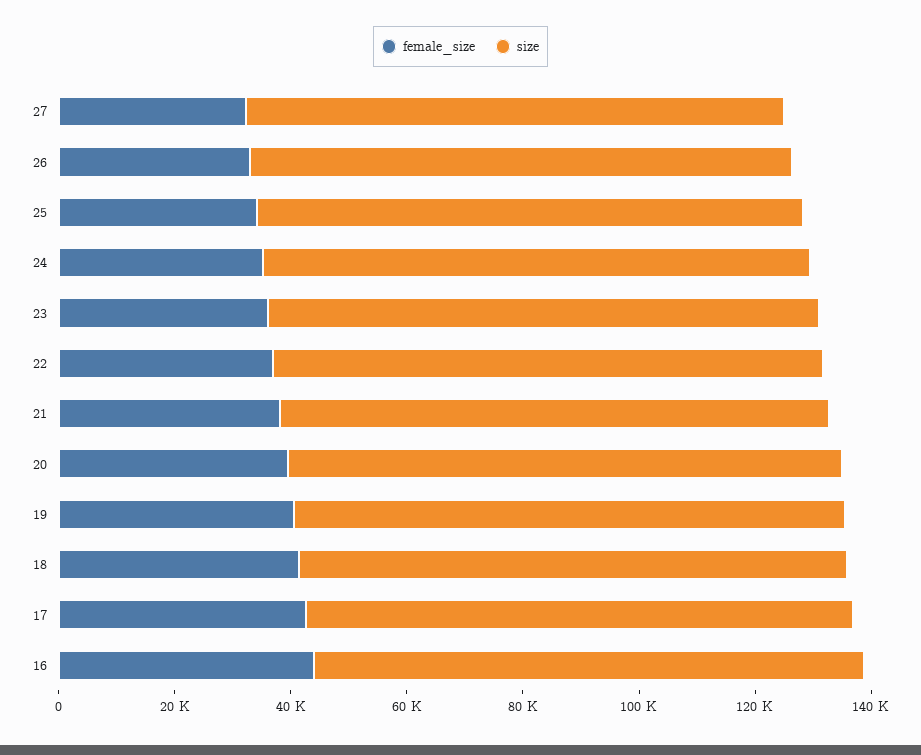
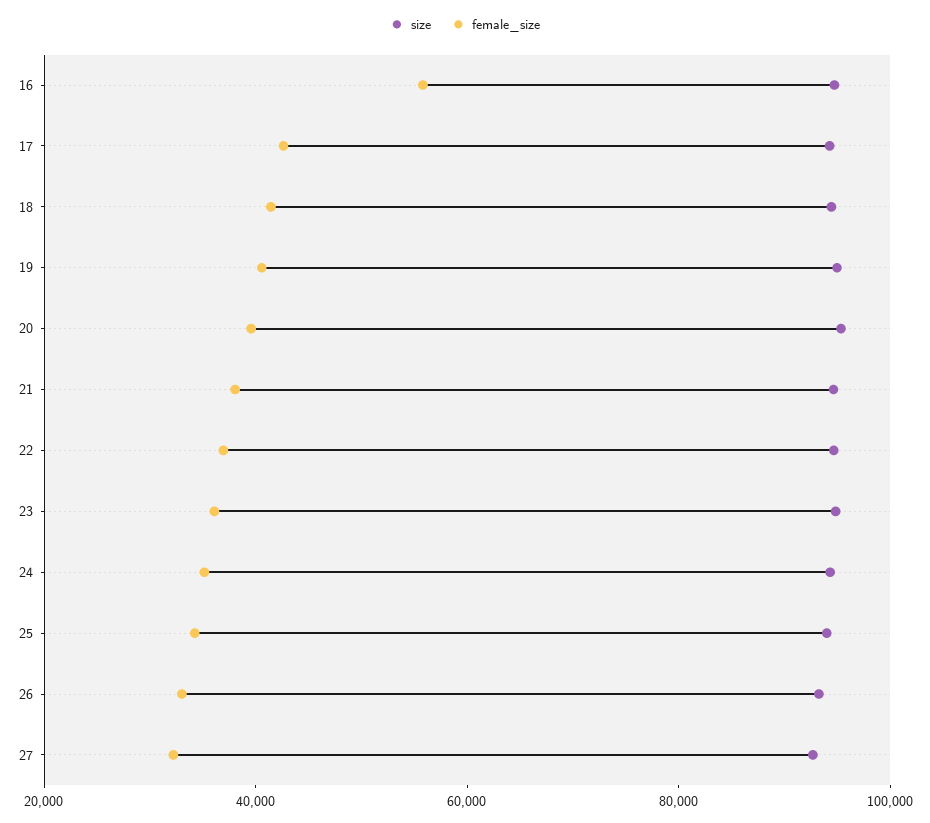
  {
    "female_size": {
      "27": 30000,
      "26": 35000,
      "25": 35000,
      "24": 35000,
      "23": 35000,
      "22": 35000,
      "21": 40000,
      "20": 40000,
      "19": 40000,
      "18": 40000,
      "17": 45000,
-     "16": 45000
+     "16": 55000
    },
    "size": {
      "27": 95000,
      "26": 95000,
      "25": 95000,
      "24": 95000,
      "23": 95000,
      "22": 95000,
      "21": 95000,
      "20": 95000,
      "19": 95000,
      "18": 95000,
      "17": 95000,
      "16": 95000
    }
  }

